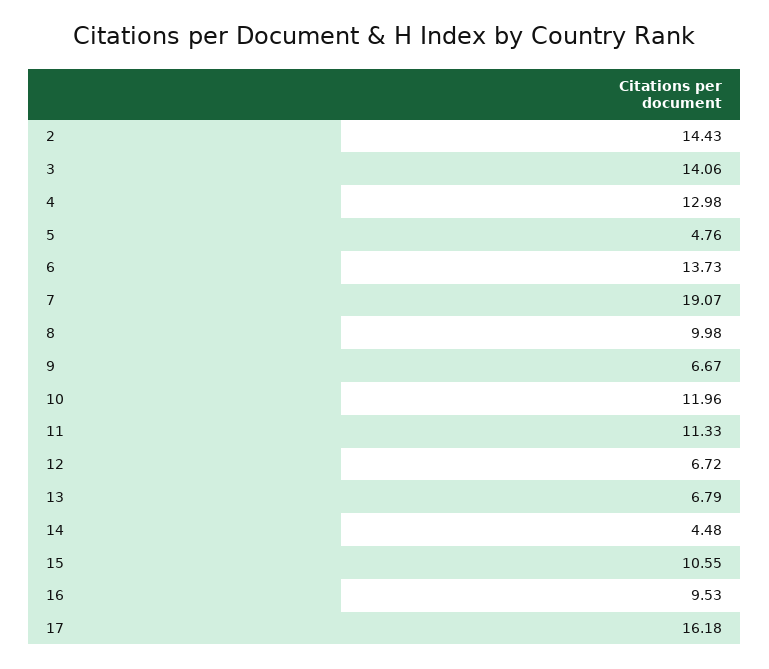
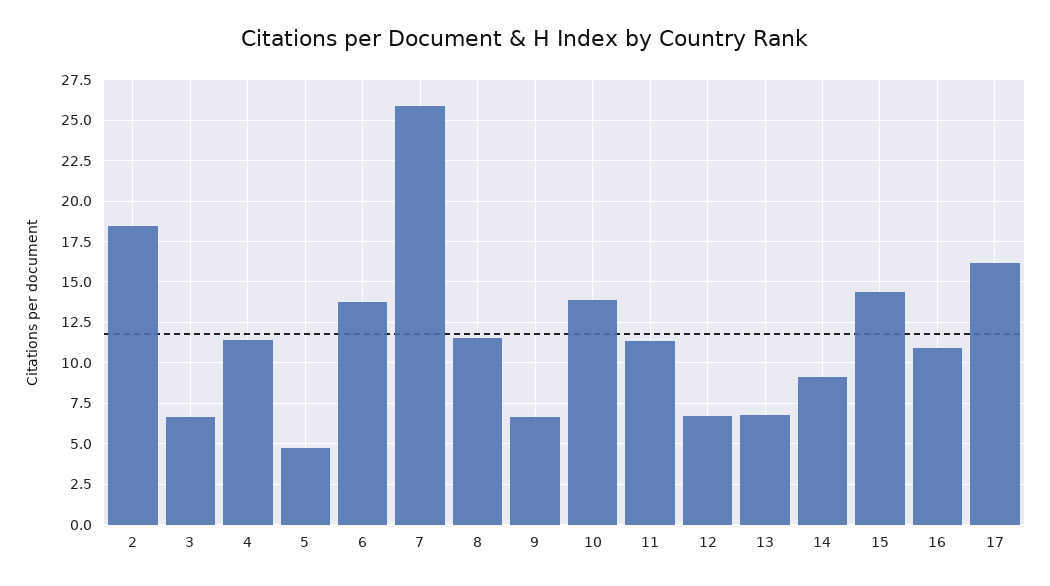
  {
-   "2": 14.43,
+   "2": 18.5,
-   "3": 14.06,
+   "3": 6.5,
-   "4": 12.98,
+   "4": 11.5,
    "5": 4.76,
    "6": 13.73,
-   "7": 19.07,
+   "7": 26,
-   "8": 9.98,
+   "8": 11.5,
    "9": 6.67,
-   "10": 11.96,
+   "10": 14,
    "11": 11.33,
    "12": 6.72,
    "13": 6.79,
-   "14": 4.48,
+   "14": 9,
-   "15": 10.55,
+   "15": 14.5,
-   "16": 9.53,
+   "16": 11,
    "17": 16.18
  }

